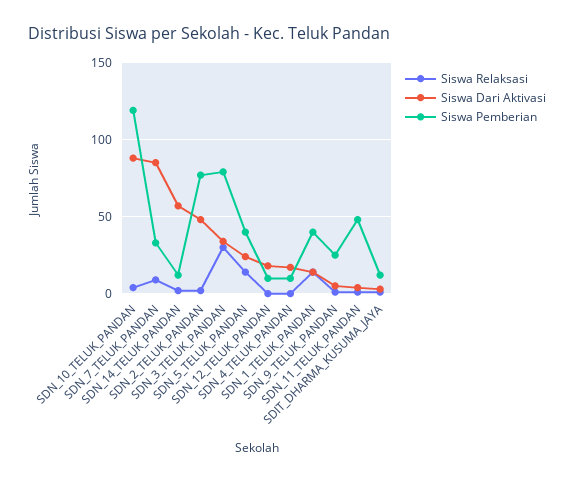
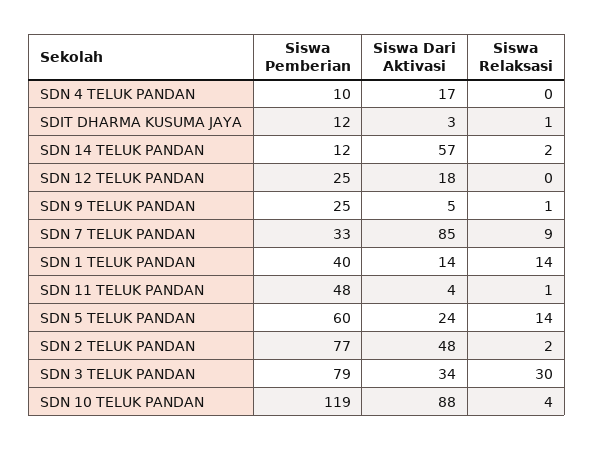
  {
    "Siswa Relaksasi": {
      "SDN_10_TELUK_PANDAN": 4,
      "SDN_7_TELUK_PANDAN": 9,
      "SDN_14_TELUK_PANDAN": 2,
      "SDN_2_TELUK_PANDAN": 2,
      "SDN_3_TELUK_PANDAN": 30,
      "SDN_5_TELUK_PANDAN": 14,
      "SDN_12_TELUK_PANDAN": 0,
      "SDN_4_TELUK_PANDAN": 0,
      "SDN_1_TELUK_PANDAN": 14,
      "SDN_9_TELUK_PANDAN": 1,
      "SDN_11_TELUK_PANDAN": 1,
      "SDIT_DHARMA_KUSUMA_JAYA": 1
    },
    "Siswa Dari Aktivasi": {
      "SDN_10_TELUK_PANDAN": 88,
      "SDN_7_TELUK_PANDAN": 85,
      "SDN_14_TELUK_PANDAN": 57,
      "SDN_2_TELUK_PANDAN": 48,
      "SDN_3_TELUK_PANDAN": 34,
      "SDN_5_TELUK_PANDAN": 24,
      "SDN_12_TELUK_PANDAN": 18,
      "SDN_4_TELUK_PANDAN": 17,
      "SDN_1_TELUK_PANDAN": 14,
      "SDN_9_TELUK_PANDAN": 5,
      "SDN_11_TELUK_PANDAN": 4,
      "SDIT_DHARMA_KUSUMA_JAYA": 3
    },
    "Siswa Pemberian": {
      "SDN_10_TELUK_PANDAN": 119,
      "SDN_7_TELUK_PANDAN": 33,
      "SDN_14_TELUK_PANDAN": 12,
      "SDN_2_TELUK_PANDAN": 77,
      "SDN_3_TELUK_PANDAN": 79,
-     "SDN_5_TELUK_PANDAN": 40,
+     "SDN_5_TELUK_PANDAN": 60,
-     "SDN_12_TELUK_PANDAN": 10,
+     "SDN_12_TELUK_PANDAN": 25,
      "SDN_4_TELUK_PANDAN": 10,
      "SDN_1_TELUK_PANDAN": 40,
      "SDN_9_TELUK_PANDAN": 25,
      "SDN_11_TELUK_PANDAN": 48,
      "SDIT_DHARMA_KUSUMA_JAYA": 12
    }
  }

